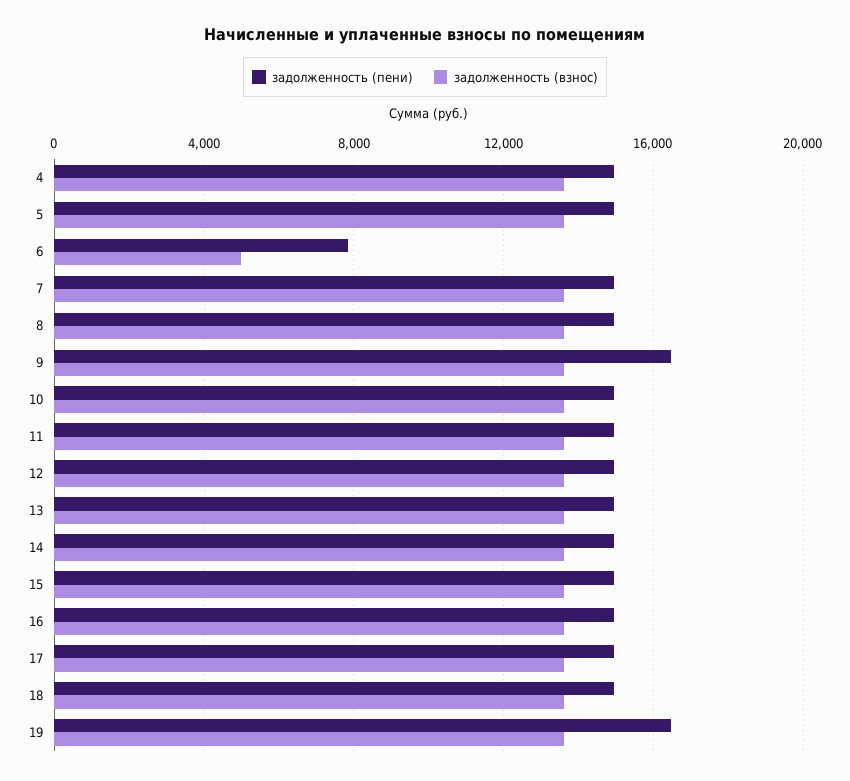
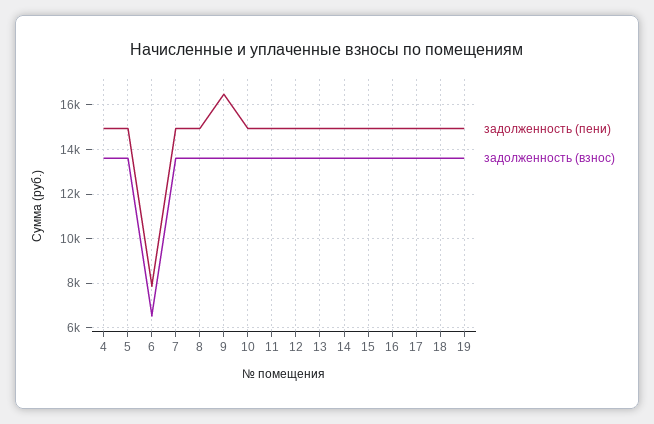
  {
    "задолженность (пени)": {
      "4": 15000,
      "5": 15000,
      "6": 8000,
      "7": 15000,
      "8": 15000,
      "9": 16500,
      "10": 15000,
      "11": 15000,
      "12": 15000,
      "13": 15000,
      "14": 15000,
      "15": 15000,
      "16": 15000,
      "17": 15000,
      "18": 15000,
-     "19": 16500
+     "19": 15000
    },
    "задолженность (взнос)": {
      "4": 13500,
      "5": 13500,
-     "6": 5000,
+     "6": 6500,
      "7": 13500,
      "8": 13500,
      "9": 13500,
      "10": 13500,
      "11": 13500,
      "12": 13500,
      "13": 13500,
      "14": 13500,
      "15": 13500,
      "16": 13500,
      "17": 13500,
      "18": 13500,
      "19": 13500
    }
  }

